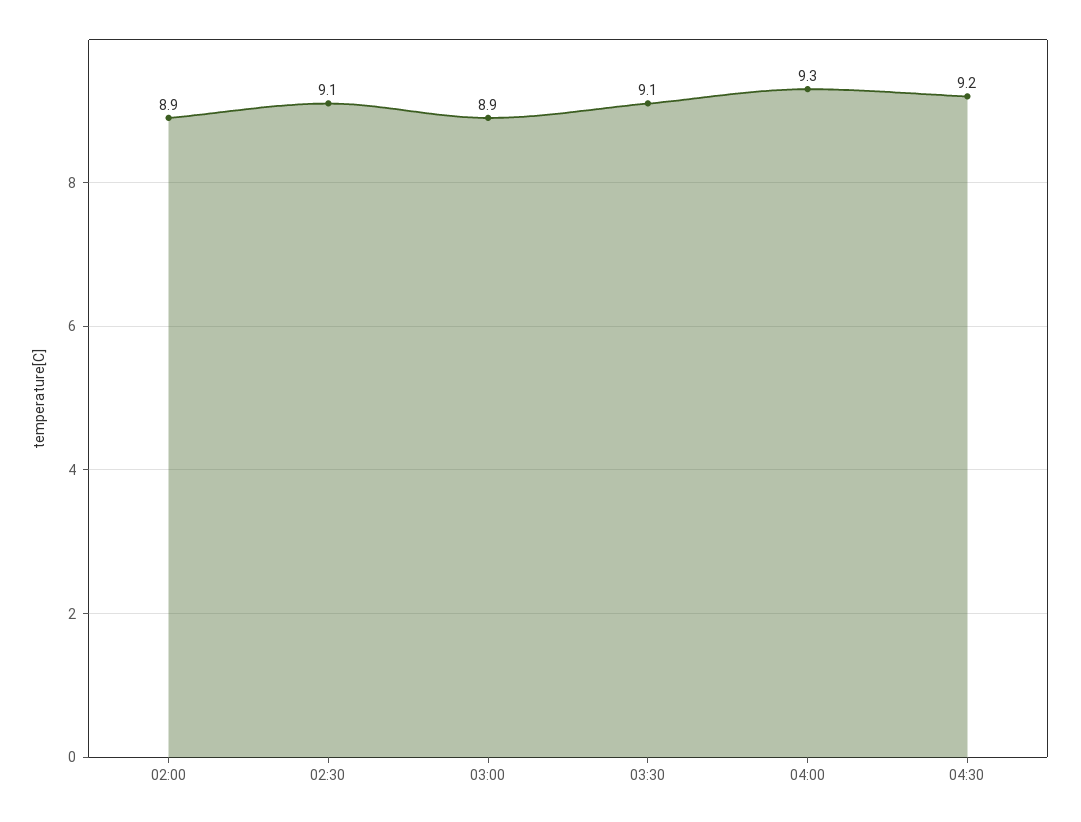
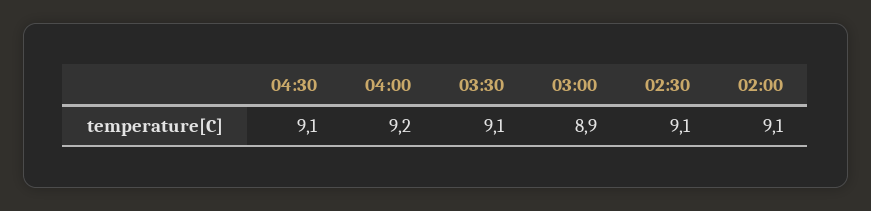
  {
-   "02:00": 8.9,
+   "02:00": 9.1,
    "02:30": 9.1,
    "03:00": 8.9,
    "03:30": 9.1,
-   "04:00": 9.3,
+   "04:00": 9.2,
-   "04:30": 9.2
+   "04:30": 9.1
  }

